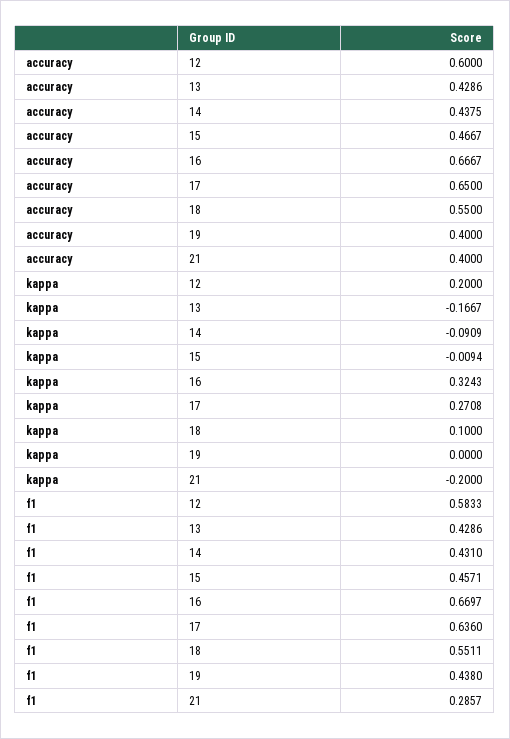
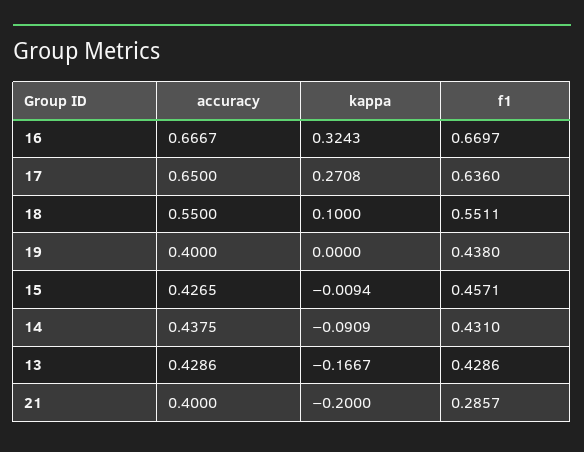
  {
    "accuracy": {
-     "12": 0.6,
      "13": 0.4286,
      "14": 0.4375,
-     "15": 0.4667,
+     "15": 0.4265,
      "16": 0.6667,
      "17": 0.65,
      "18": 0.55,
      "19": 0.4,
      "21": 0.4
    },
    "kappa": {
-     "12": 0.2,
      "13": -0.1667,
      "14": -0.0909,
      "15": -0.0094,
      "16": 0.3243,
      "17": 0.2708,
      "18": 0.1,
      "19": 0,
      "21": -0.2
    },
    "f1": {
-     "12": 0.5833,
      "13": 0.4286,
      "14": 0.431,
      "15": 0.4571,
      "16": 0.6697,
      "17": 0.636,
      "18": 0.5511,
      "19": 0.438,
      "21": 0.2857
    }
  }

